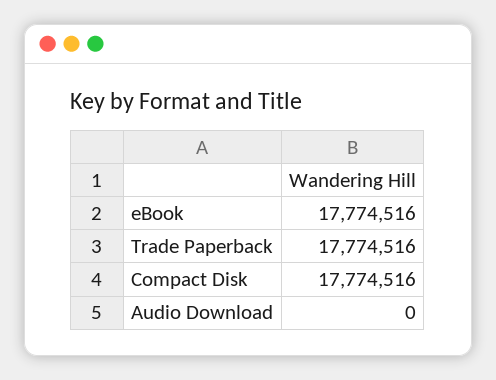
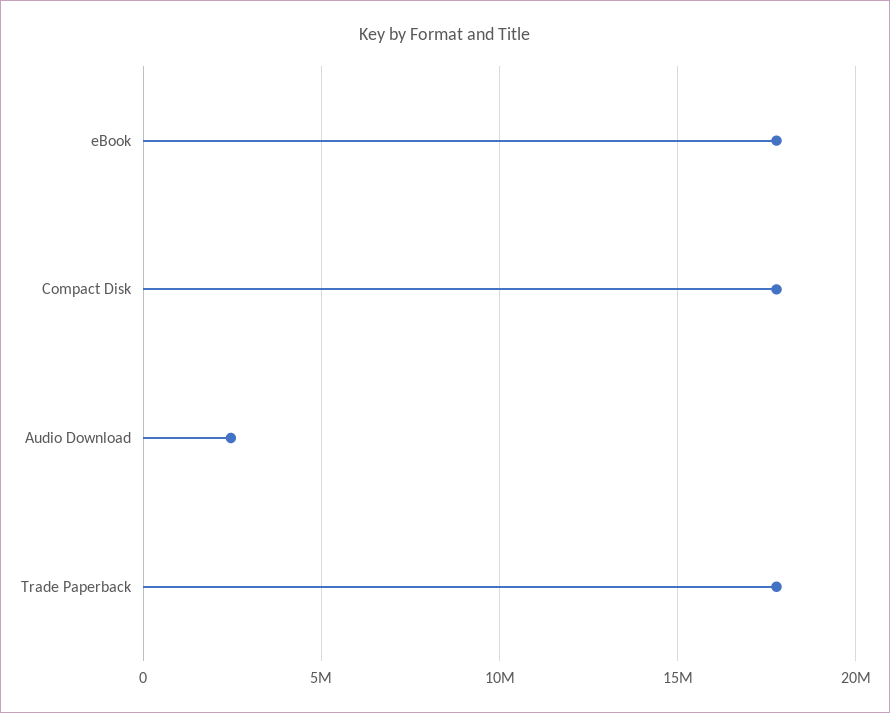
  {
    "eBook": 17774516,
    "Trade Paperback": 17774516,
    "Compact Disk": 17774516,
-   "Audio Download": 0
+   "Audio Download": 2500000
  }

